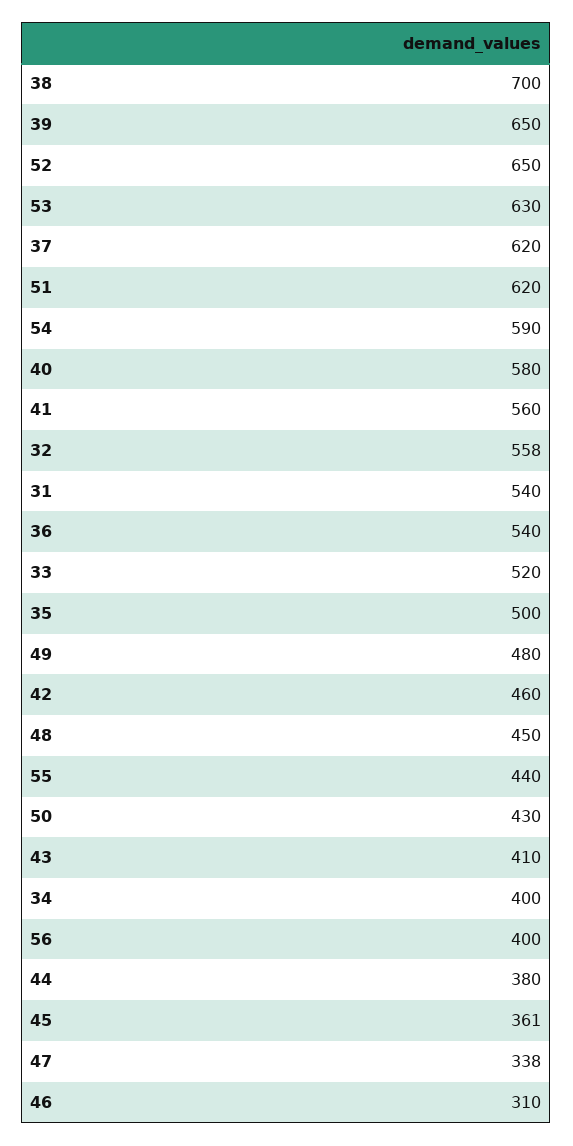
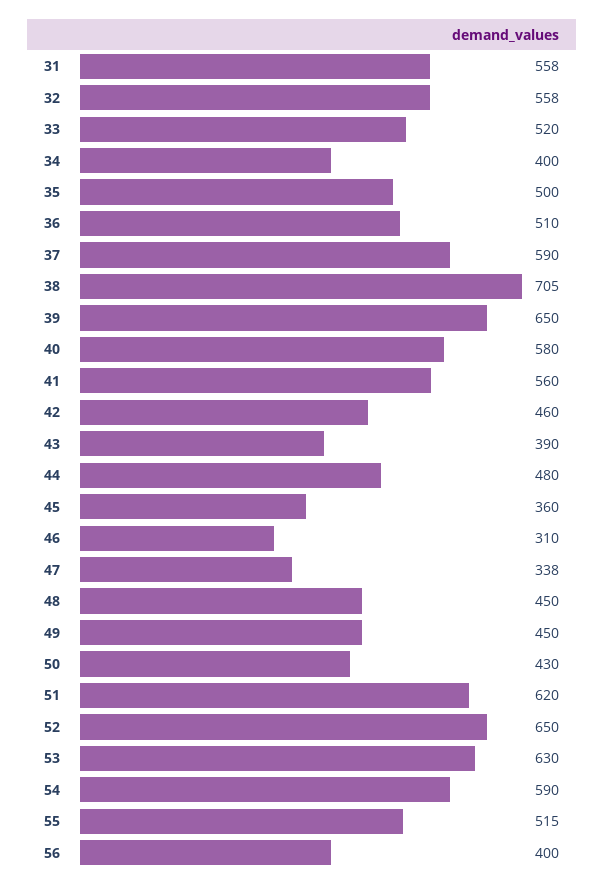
  {
-   "38": 700,
+   "38": 705,
    "39": 650,
    "52": 650,
    "53": 630,
-   "37": 620,
+   "37": 590,
    "51": 620,
    "54": 590,
    "40": 580,
    "41": 560,
    "32": 558,
-   "31": 540,
+   "31": 558,
-   "36": 540,
+   "36": 510,
    "33": 520,
    "35": 500,
-   "49": 480,
+   "49": 450,
    "42": 460,
    "48": 450,
-   "55": 440,
+   "55": 515,
    "50": 430,
-   "43": 410,
+   "43": 390,
    "34": 400,
    "56": 400,
-   "44": 380,
+   "44": 480,
-   "45": 361,
+   "45": 360,
    "47": 338,
    "46": 310
  }

